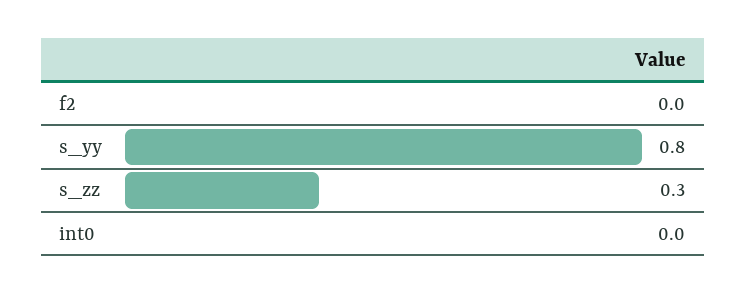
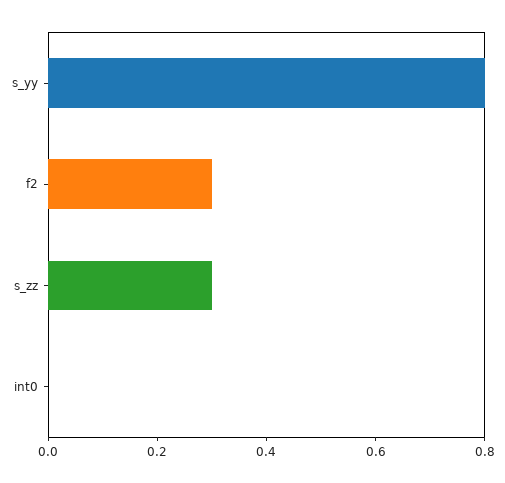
  {
-   "f2": 0,
+   "f2": 0.3,
    "s_yy": 0.8,
    "s_zz": 0.3,
    "int0": 0
  }

